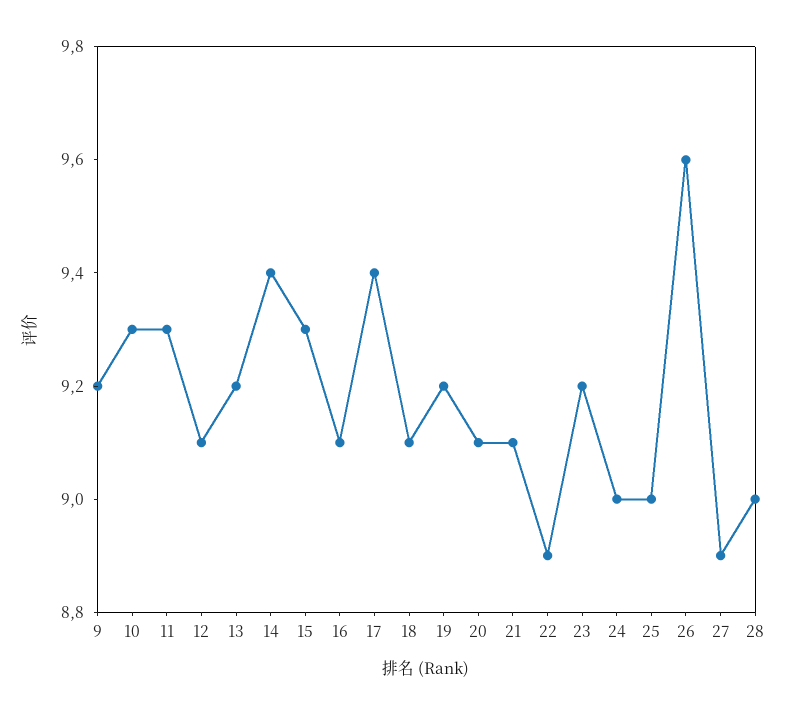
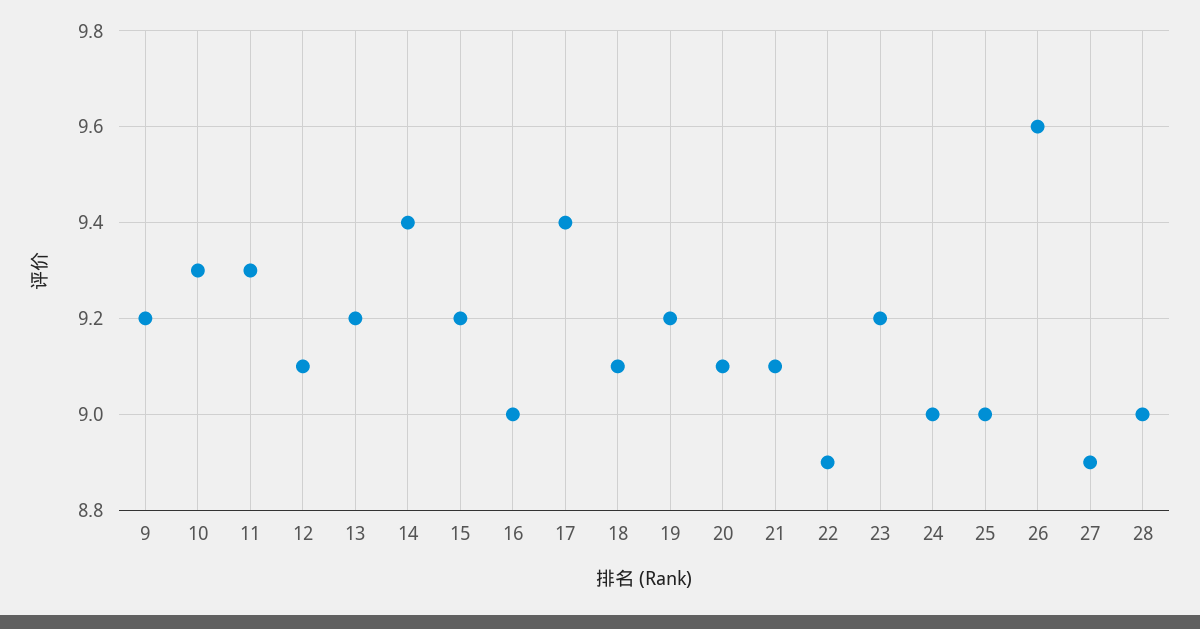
  {
    "9": 9.2,
    "10": 9.3,
    "11": 9.3,
    "12": 9.1,
    "13": 9.2,
    "14": 9.4,
-   "15": 9.3,
+   "15": 9.2,
-   "16": 9.1,
+   "16": 9,
    "17": 9.4,
    "18": 9.1,
    "19": 9.2,
    "20": 9.1,
    "21": 9.1,
    "22": 8.9,
    "23": 9.2,
    "24": 9,
    "25": 9,
    "26": 9.6,
    "27": 8.9,
    "28": 9
  }

